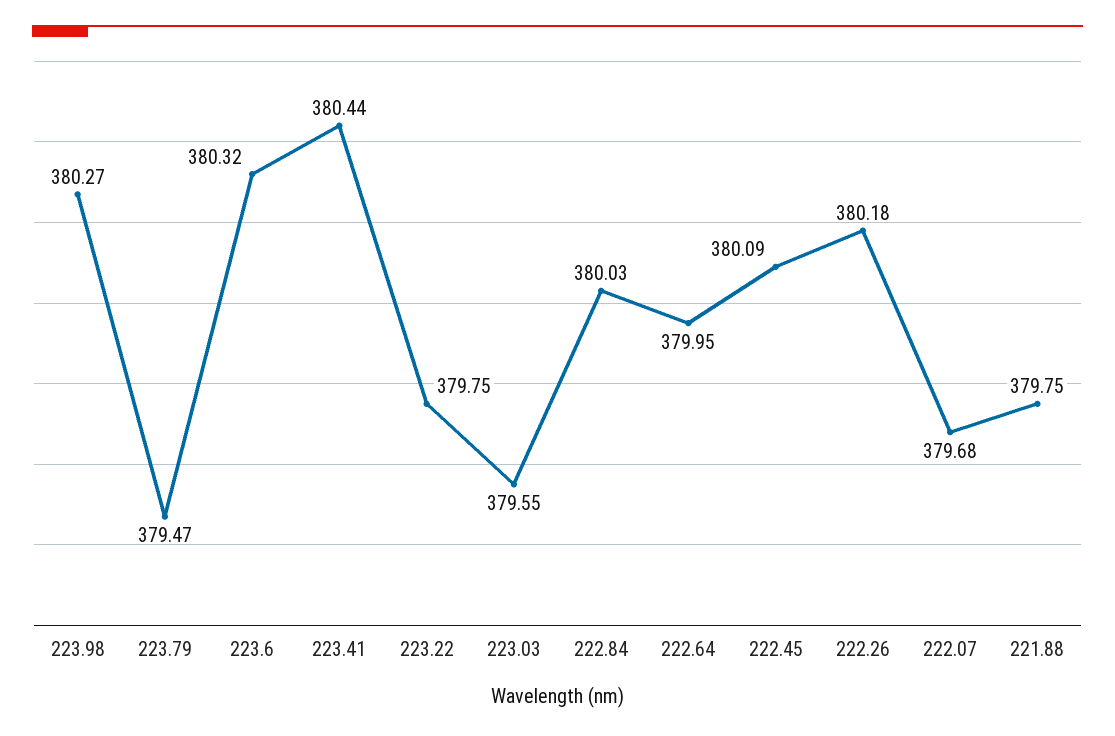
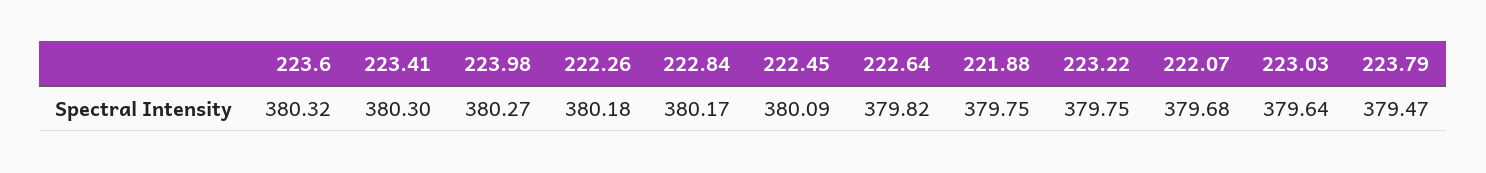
  {
    "223.98": 380.27,
    "223.79": 379.47,
    "223.6": 380.32,
-   "223.41": 380.44,
+   "223.41": 380.3,
    "223.22": 379.75,
-   "223.03": 379.55,
+   "223.03": 379.64,
-   "222.84": 380.03,
+   "222.84": 380.17,
-   "222.64": 379.95,
+   "222.64": 379.82,
    "222.45": 380.09,
    "222.26": 380.18,
    "222.07": 379.68,
    "221.88": 379.75
  }

